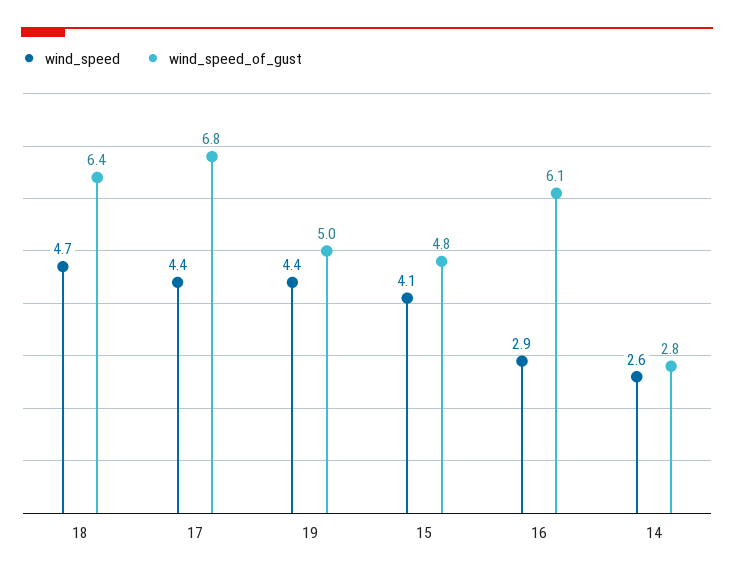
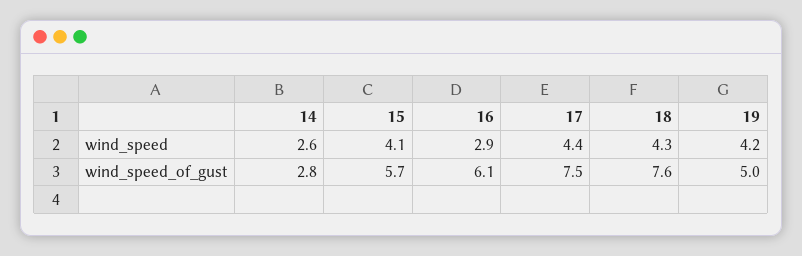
  {
    "wind_speed": {
-     "18": 4.7,
+     "18": 4.3,
      "17": 4.4,
-     "19": 4.4,
+     "19": 4.2,
      "15": 4.1,
      "16": 2.9,
      "14": 2.6
    },
    "wind_speed_of_gust": {
-     "18": 6.4,
+     "18": 7.6,
-     "17": 6.8,
+     "17": 7.5,
      "19": 5,
-     "15": 4.8,
+     "15": 5.7,
      "16": 6.1,
      "14": 2.8
    }
  }

